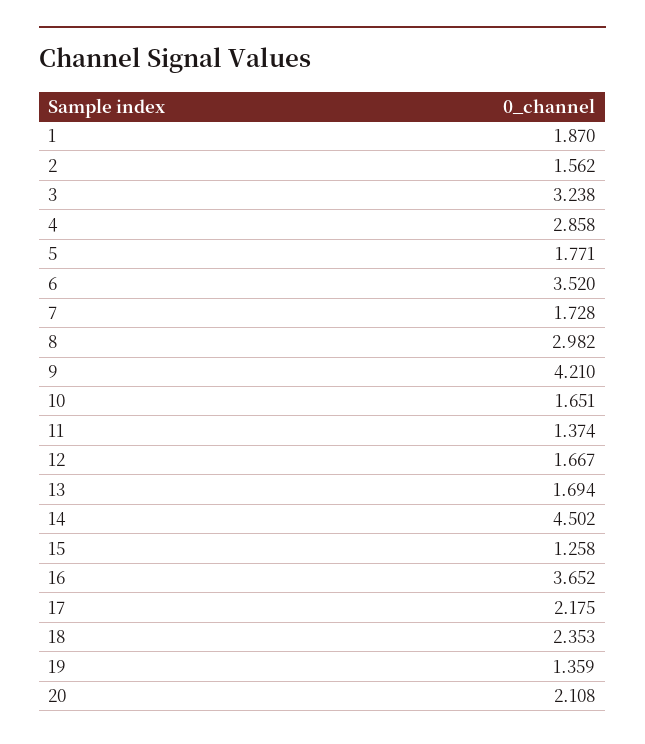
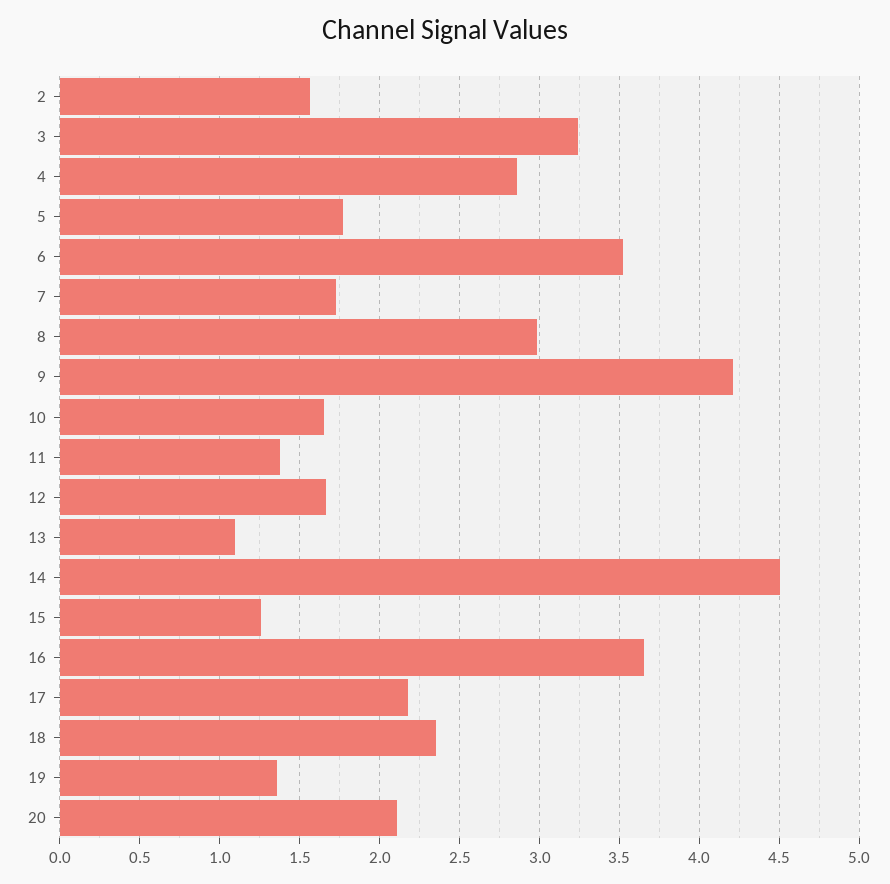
  {
-   "1": 1.87,
    "2": 1.562,
    "3": 3.238,
    "4": 2.858,
    "5": 1.771,
    "6": 3.52,
    "7": 1.728,
    "8": 2.982,
    "9": 4.21,
    "10": 1.651,
    "11": 1.374,
    "12": 1.667,
-   "13": 1.694,
+   "13": 1.1,
    "14": 4.502,
    "15": 1.258,
    "16": 3.652,
    "17": 2.175,
    "18": 2.353,
    "19": 1.359,
    "20": 2.108
  }

